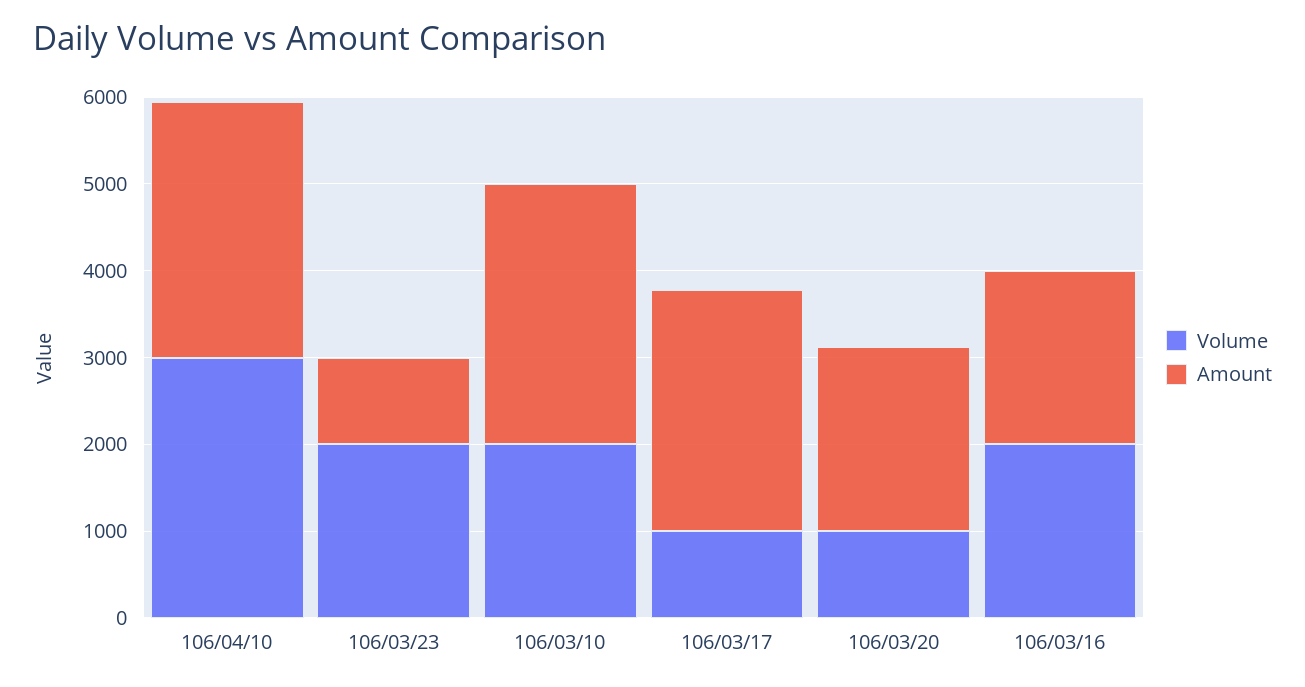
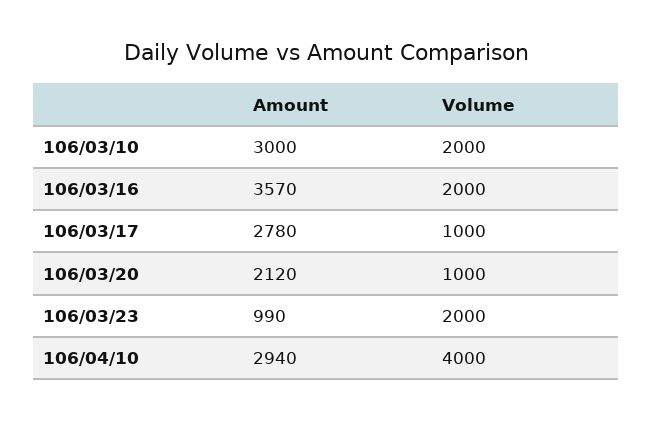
  {
    "Volume": {
-     "106/04/10": 3000,
+     "106/04/10": 4000,
      "106/03/23": 2000,
      "106/03/10": 2000,
      "106/03/17": 1000,
      "106/03/20": 1000,
      "106/03/16": 2000
    },
    "Amount": {
      "106/04/10": 2940,
      "106/03/23": 990,
      "106/03/10": 3000,
      "106/03/17": 2780,
      "106/03/20": 2120,
-     "106/03/16": 2000
+     "106/03/16": 3570
    }
  }

